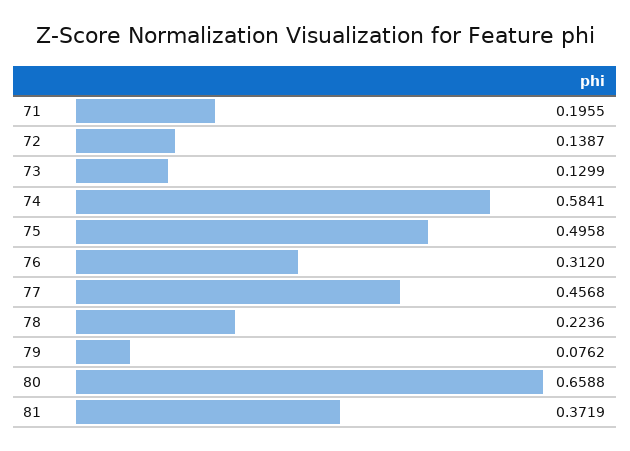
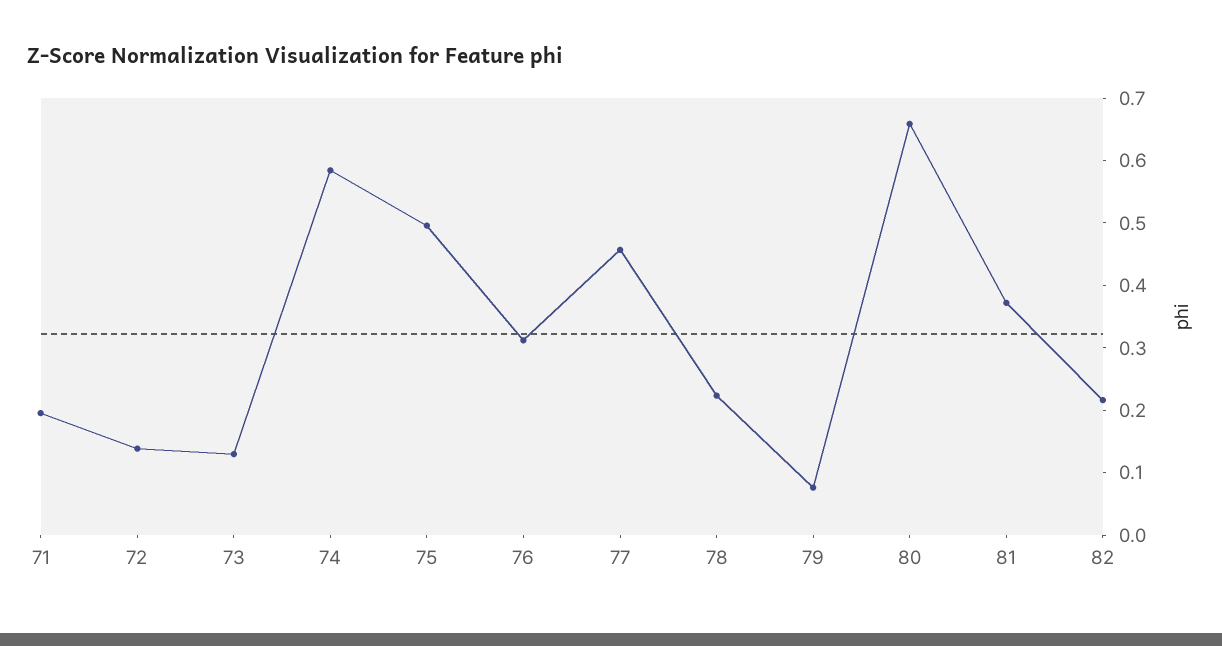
  {
    "71": 0.1955,
    "72": 0.1387,
    "73": 0.1299,
    "74": 0.5841,
    "75": 0.4958,
    "76": 0.312,
    "77": 0.4568,
    "78": 0.2236,
    "79": 0.0762,
    "80": 0.6588,
-   "81": 0.3719
+   "81": 0.3719,
+   "82": 0.22
  }

